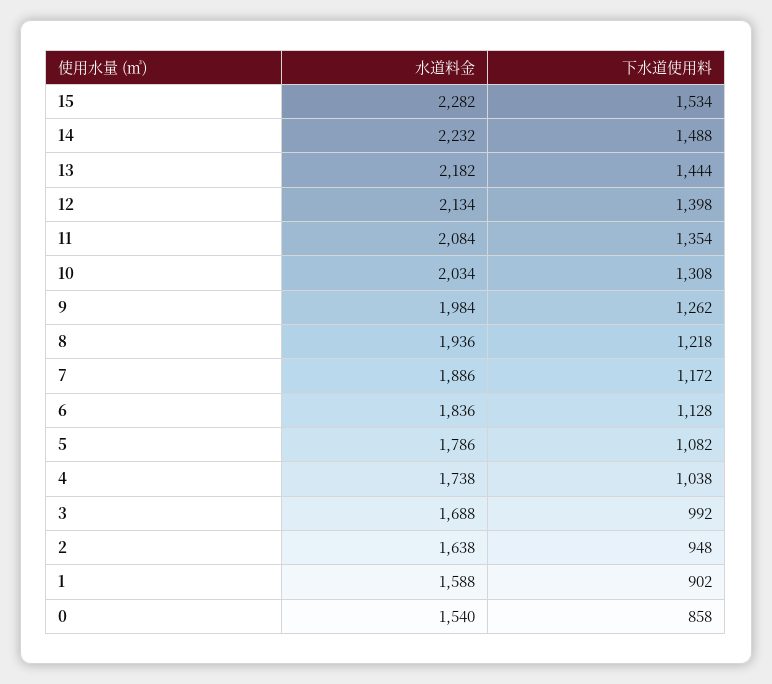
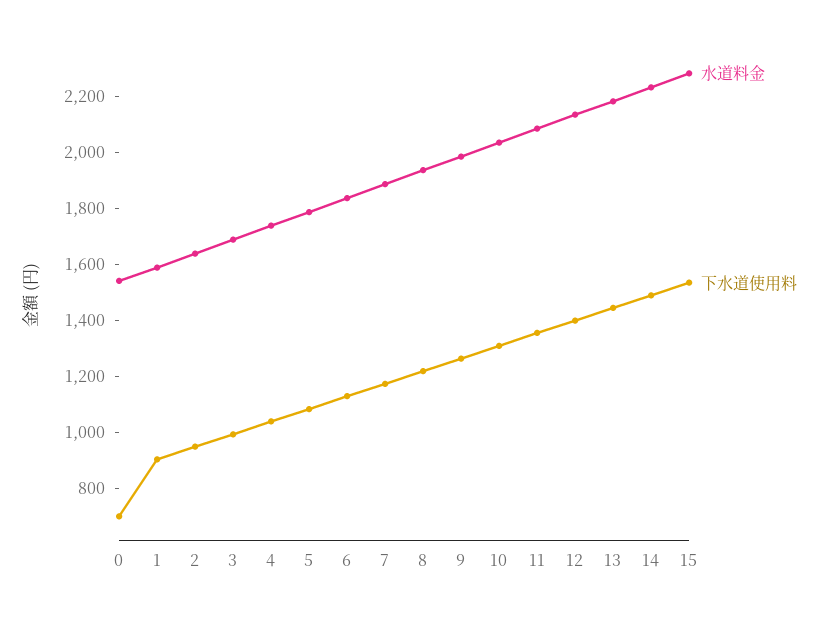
  {
    "水道料金": {
      "15": 2282,
      "14": 2232,
      "13": 2182,
      "12": 2134,
      "11": 2084,
      "10": 2034,
      "9": 1984,
      "8": 1936,
      "7": 1886,
      "6": 1836,
      "5": 1786,
      "4": 1738,
      "3": 1688,
      "2": 1638,
      "1": 1588,
      "0": 1540
    },
    "下水道使用料": {
      "15": 1534,
      "14": 1488,
      "13": 1444,
      "12": 1398,
      "11": 1354,
      "10": 1308,
      "9": 1262,
      "8": 1218,
      "7": 1172,
      "6": 1128,
      "5": 1082,
      "4": 1038,
      "3": 992,
      "2": 948,
      "1": 902,
-     "0": 858
+     "0": 700
    }
  }

